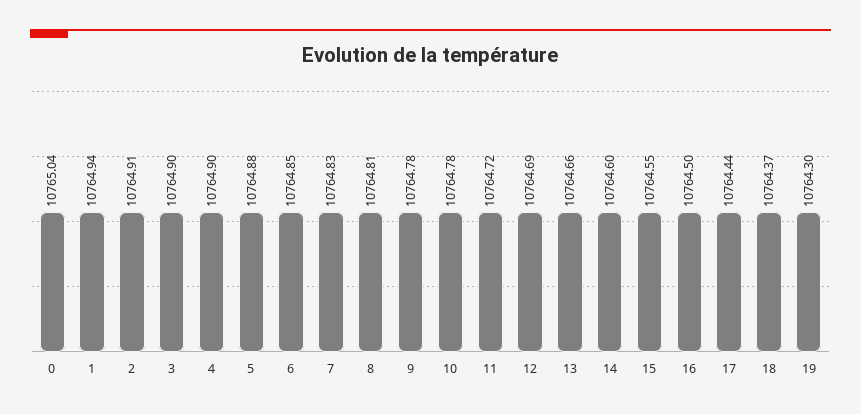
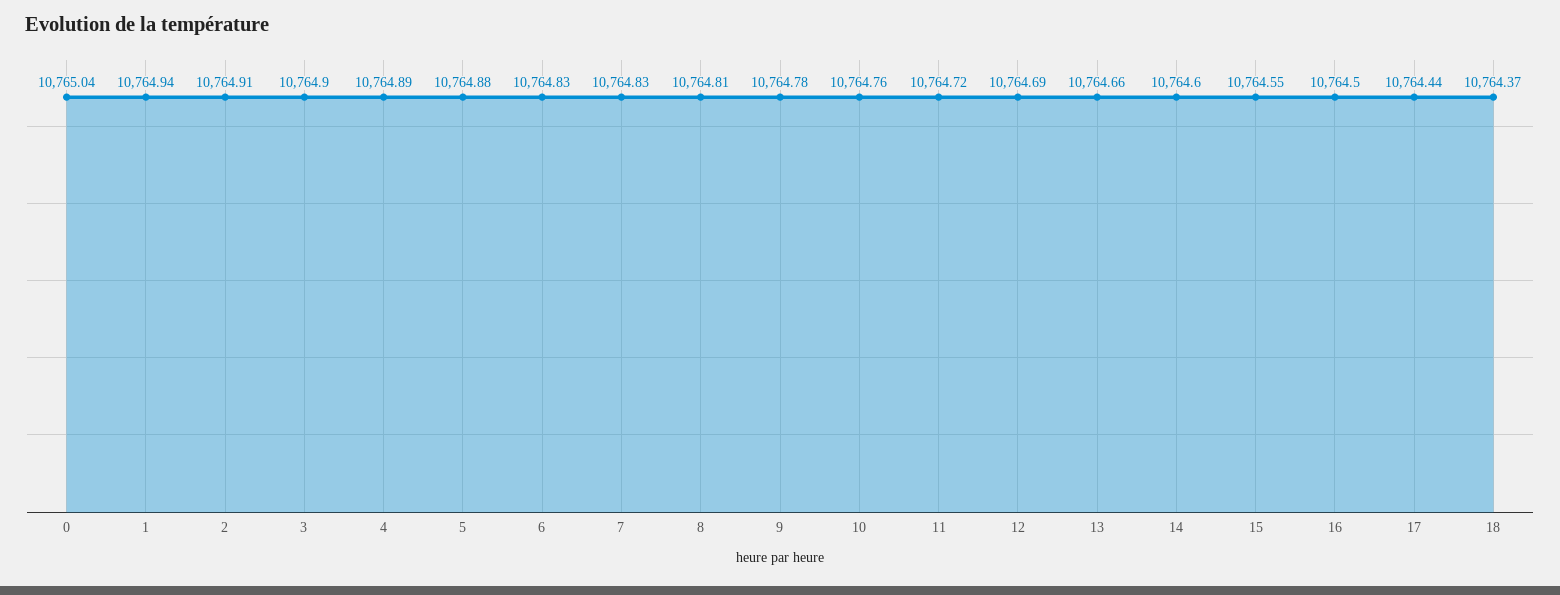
  {
    "0": 10765.04,
    "1": 10764.94,
    "2": 10764.91,
    "3": 10764.9,
-   "4": 10764.9,
+   "4": 10764.89,
    "5": 10764.88,
-   "6": 10764.85,
+   "6": 10764.83,
    "7": 10764.83,
    "8": 10764.81,
    "9": 10764.78,
-   "10": 10764.78,
+   "10": 10764.76,
    "11": 10764.72,
    "12": 10764.69,
    "13": 10764.66,
    "14": 10764.6,
    "15": 10764.55,
    "16": 10764.5,
    "17": 10764.44,
-   "18": 10764.37,
+   "18": 10764.37
-   "19": 10764.3
  }

